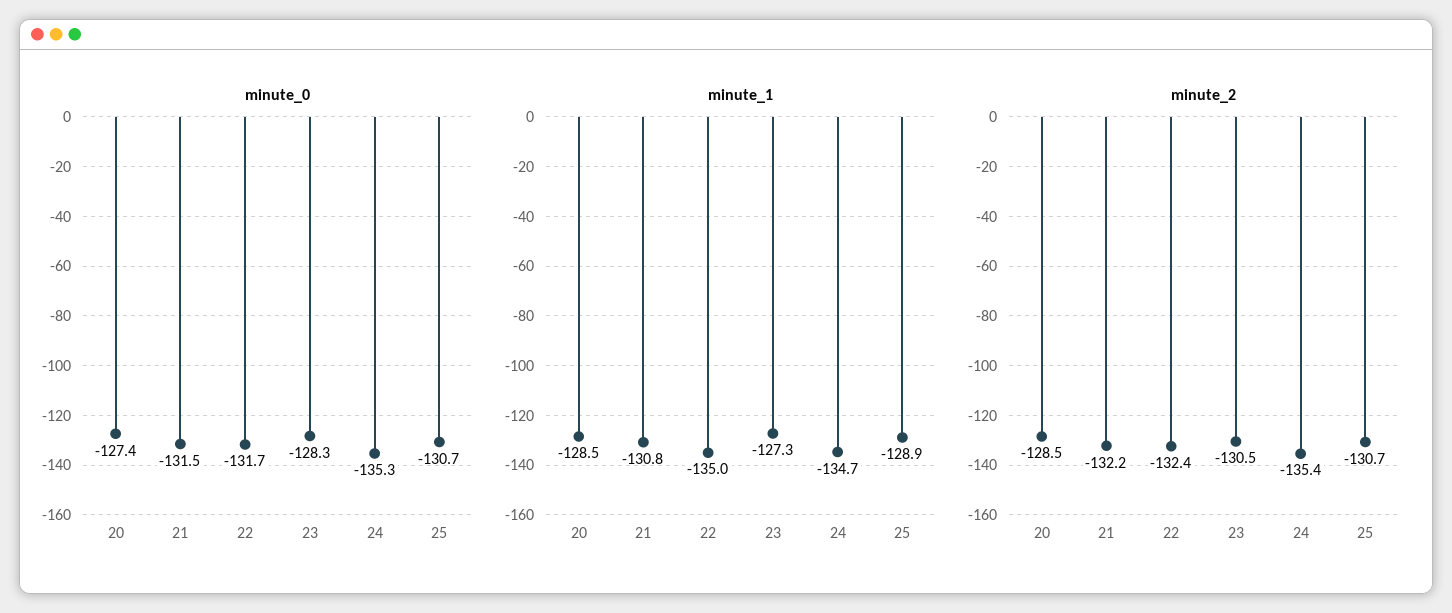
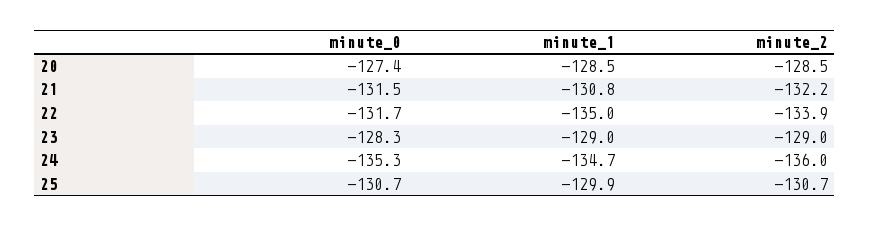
  {
    "minute_0": {
      "20": -127.4,
      "21": -131.5,
      "22": -131.7,
      "23": -128.3,
      "24": -135.3,
      "25": -130.7
    },
    "minute_1": {
      "20": -128.5,
      "21": -130.8,
      "22": -135,
-     "23": -127.3,
+     "23": -129,
      "24": -134.7,
-     "25": -128.9
+     "25": -129.9
    },
    "minute_2": {
      "20": -128.5,
      "21": -132.2,
-     "22": -132.4,
+     "22": -133.9,
-     "23": -130.5,
+     "23": -129,
-     "24": -135.4,
+     "24": -136,
      "25": -130.7
    }
  }

